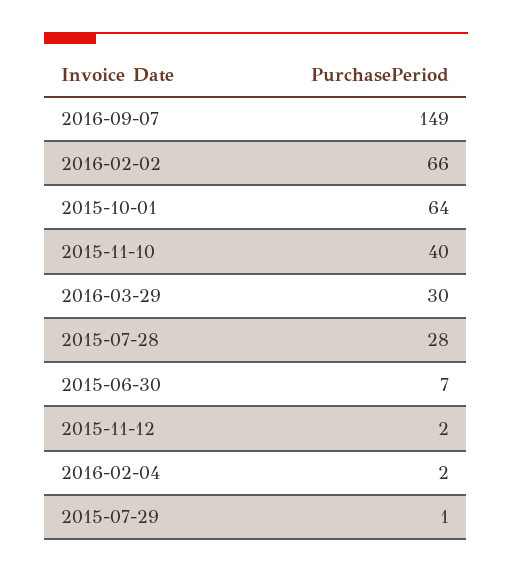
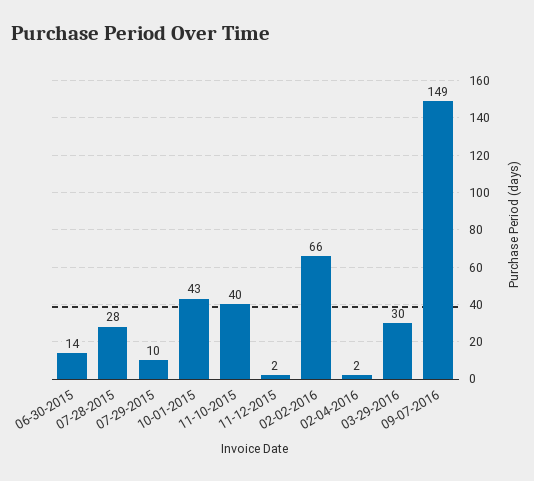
  {
    "2016-09-07": 149,
    "2016-02-02": 66,
-   "2015-10-01": 64,
+   "2015-10-01": 43,
    "2015-11-10": 40,
    "2016-03-29": 30,
    "2015-07-28": 28,
-   "2015-06-30": 7,
+   "2015-06-30": 14,
    "2015-11-12": 2,
    "2016-02-04": 2,
-   "2015-07-29": 1
+   "2015-07-29": 10
  }

